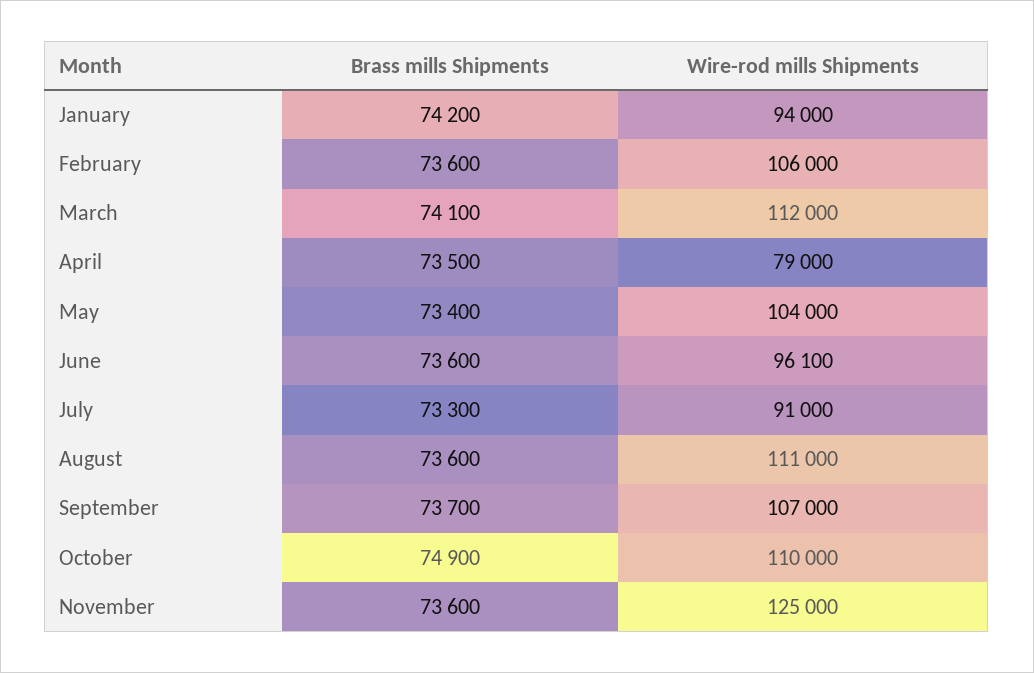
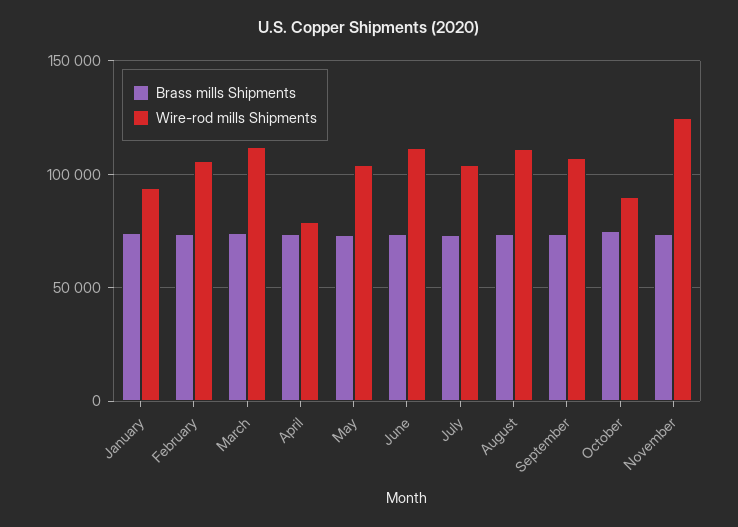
  {
    "Brass mills Shipments": {
      "January": 74200,
      "February": 73600,
      "March": 74100,
      "April": 73500,
      "May": 73400,
      "June": 73600,
      "July": 73300,
      "August": 73600,
      "September": 73700,
      "October": 74900,
      "November": 73600
    },
    "Wire-rod mills Shipments": {
      "January": 94000,
      "February": 106000,
      "March": 112000,
      "April": 79000,
      "May": 104000,
-     "June": 96100,
+     "June": 110000,
-     "July": 91000,
+     "July": 105000,
      "August": 111000,
      "September": 107000,
-     "October": 110000,
+     "October": 90000,
      "November": 125000
    }
  }

